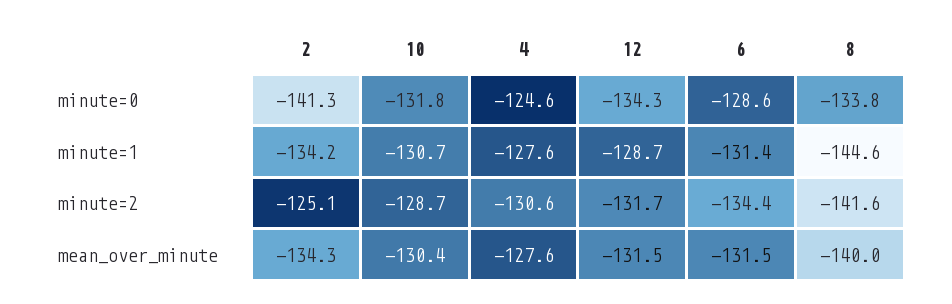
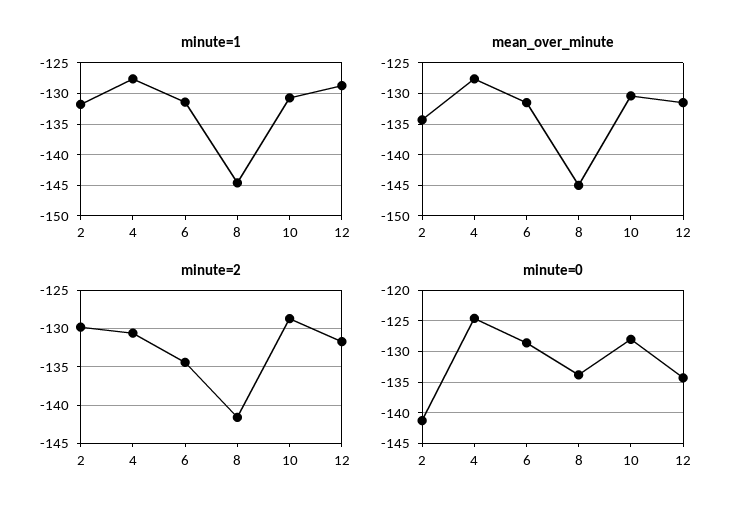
  {
    "minute=0": {
      "2": -141.3,
-     "10": -131.8,
+     "10": -128,
      "4": -124.6,
      "12": -134.3,
      "6": -128.6,
      "8": -133.8
    },
    "minute=1": {
-     "2": -134.2,
+     "2": -132,
      "10": -130.7,
      "4": -127.6,
      "12": -128.7,
      "6": -131.4,
      "8": -144.6
    },
    "minute=2": {
-     "2": -125.1,
+     "2": -130,
      "10": -128.7,
      "4": -130.6,
      "12": -131.7,
      "6": -134.4,
      "8": -141.6
    },
    "mean_over_minute": {
      "2": -134.3,
      "10": -130.4,
      "4": -127.6,
      "12": -131.5,
      "6": -131.5,
-     "8": -140
+     "8": -145
    }
  }

